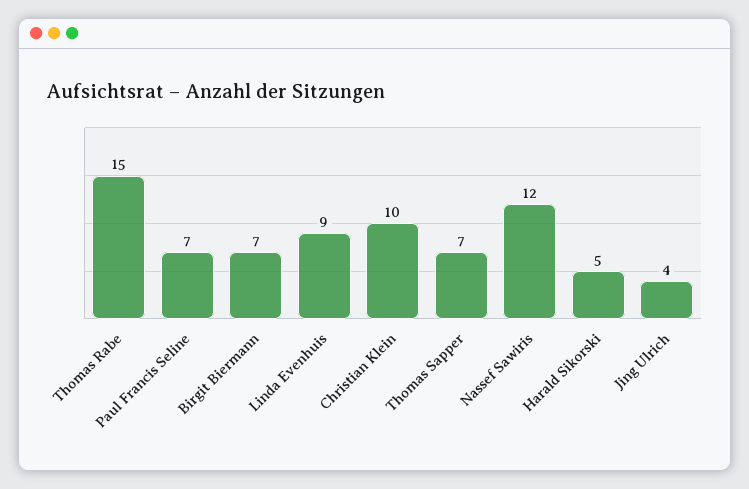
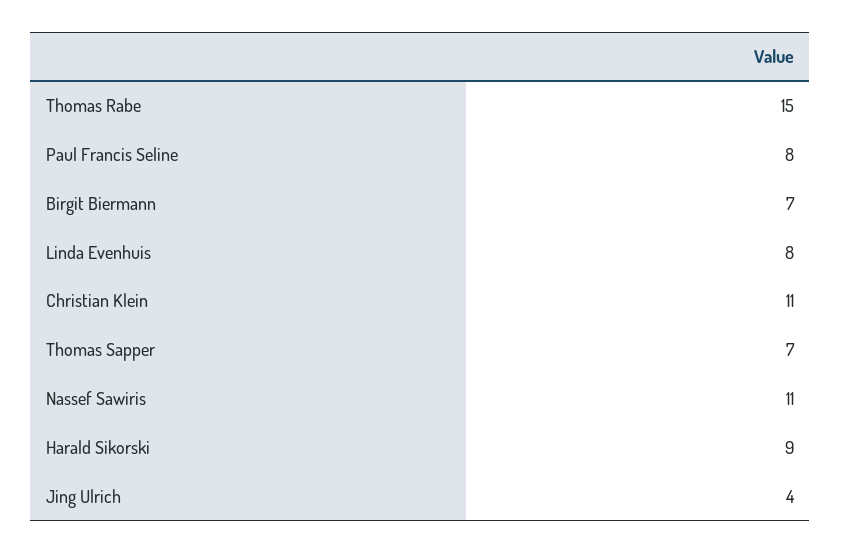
  {
    "Thomas Rabe": 15,
-   "Paul Francis Seline": 7,
+   "Paul Francis Seline": 8,
    "Birgit Biermann": 7,
-   "Linda Evenhuis": 9,
+   "Linda Evenhuis": 8,
-   "Christian Klein": 10,
+   "Christian Klein": 11,
    "Thomas Sapper": 7,
-   "Nassef Sawiris": 12,
+   "Nassef Sawiris": 11,
-   "Harald Sikorski": 5,
+   "Harald Sikorski": 9,
    "Jing Ulrich": 4
  }

